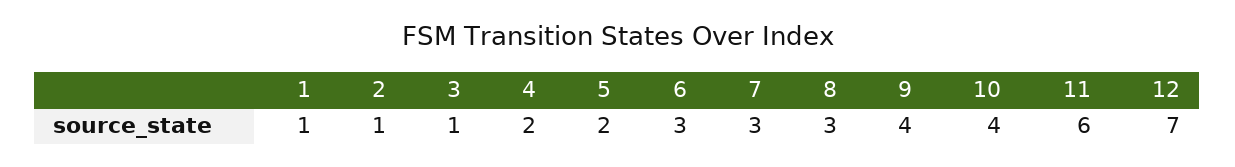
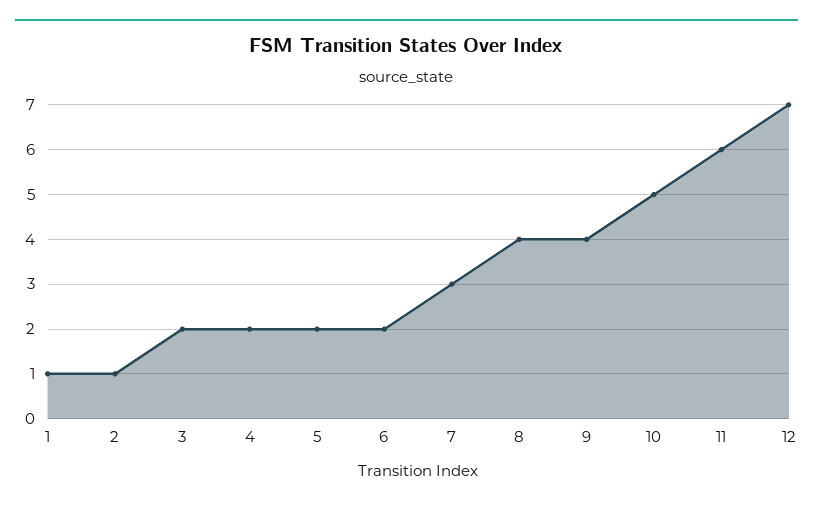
  {
    "1": 1,
    "2": 1,
-   "3": 1,
+   "3": 2,
    "4": 2,
    "5": 2,
-   "6": 3,
+   "6": 2,
    "7": 3,
-   "8": 3,
+   "8": 4,
    "9": 4,
-   "10": 4,
+   "10": 5,
    "11": 6,
    "12": 7
  }

